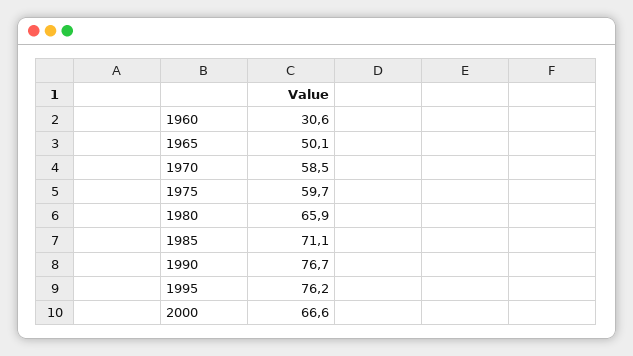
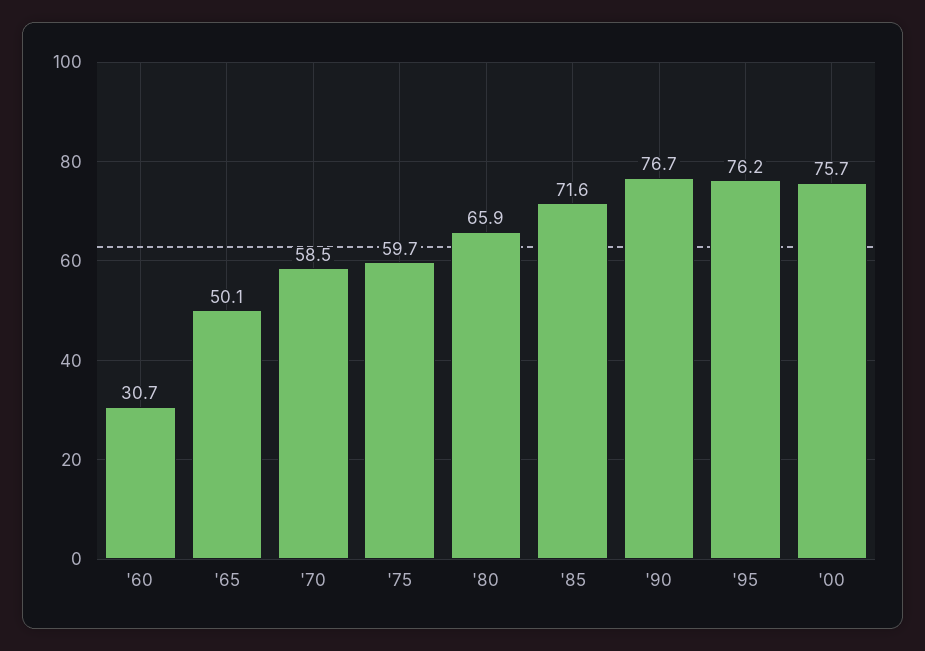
  {
-   "1960": 30.6,
+   "1960": 30.7,
    "1965": 50.1,
    "1970": 58.5,
    "1975": 59.7,
    "1980": 65.9,
-   "1985": 71.1,
+   "1985": 71.6,
    "1990": 76.7,
    "1995": 76.2,
-   "2000": 66.6
+   "2000": 75.7
  }

